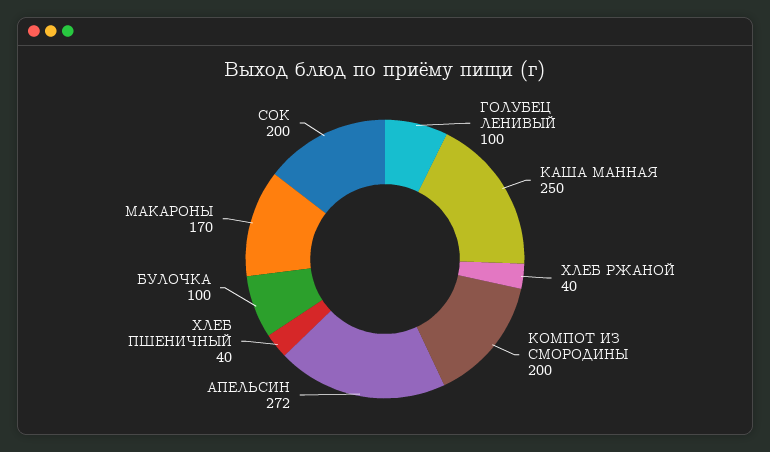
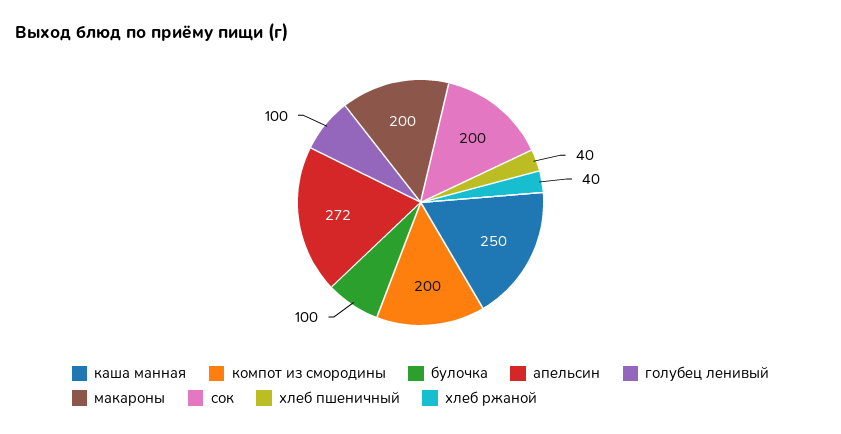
  {
    "ГОЛУБЕЦ ЛЕНИВЫЙ": 100,
    "КАША МАННАЯ": 250,
    "ХЛЕБ РЖАНОЙ": 40,
    "КОМПОТ ИЗ СМОРОДИНЫ": 200,
    "АПЕЛЬСИН": 272,
    "ХЛЕБ ПШЕНИЧНЫЙ": 40,
    "БУЛОЧКА": 100,
-   "МАКАРОНЫ": 170,
+   "МАКАРОНЫ": 200,
    "СОК": 200
  }

